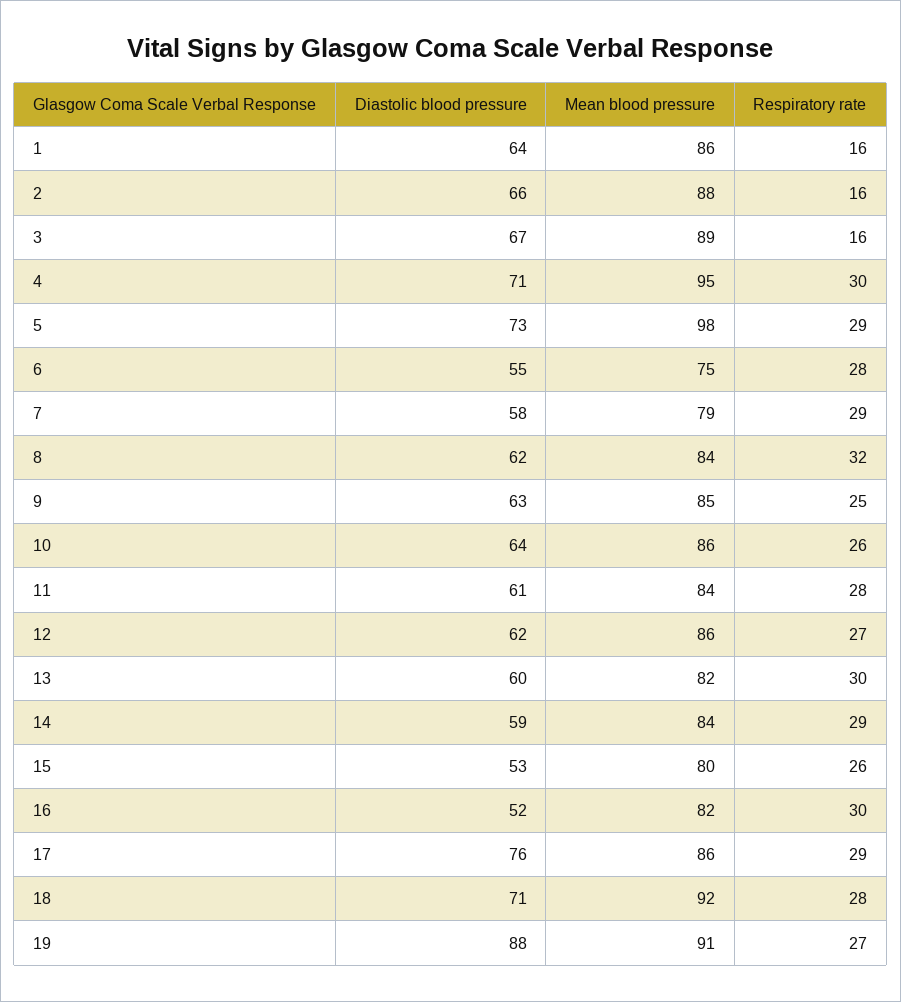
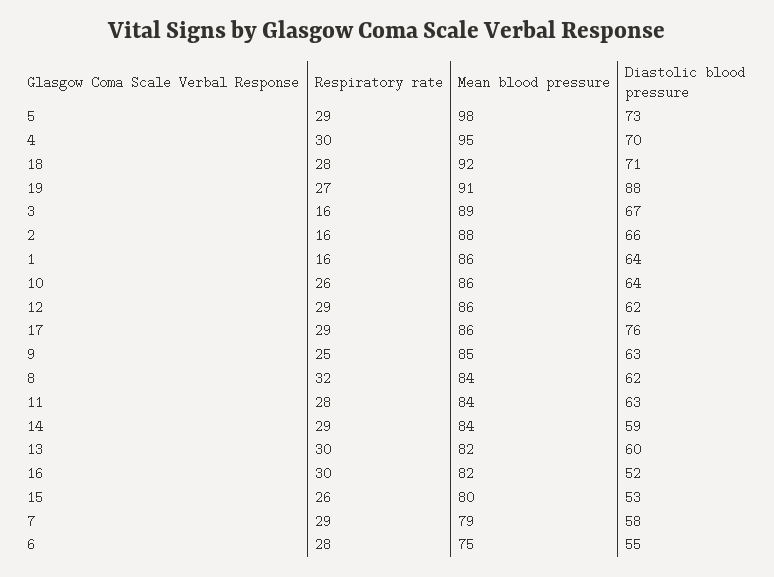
  {
    "Diastolic blood pressure": {
      "1": 64,
      "2": 66,
      "3": 67,
-     "4": 71,
+     "4": 70,
      "5": 73,
      "6": 55,
      "7": 58,
      "8": 62,
      "9": 63,
      "10": 64,
-     "11": 61,
+     "11": 63,
      "12": 62,
      "13": 60,
      "14": 59,
      "15": 53,
      "16": 52,
      "17": 76,
      "18": 71,
      "19": 88
    },
    "Mean blood pressure": {
      "1": 86,
      "2": 88,
      "3": 89,
      "4": 95,
      "5": 98,
      "6": 75,
      "7": 79,
      "8": 84,
      "9": 85,
      "10": 86,
      "11": 84,
      "12": 86,
      "13": 82,
      "14": 84,
      "15": 80,
      "16": 82,
      "17": 86,
      "18": 92,
      "19": 91
    },
    "Respiratory rate": {
      "1": 16,
      "2": 16,
      "3": 16,
      "4": 30,
      "5": 29,
      "6": 28,
      "7": 29,
      "8": 32,
      "9": 25,
      "10": 26,
      "11": 28,
-     "12": 27,
+     "12": 29,
      "13": 30,
      "14": 29,
      "15": 26,
      "16": 30,
      "17": 29,
      "18": 28,
      "19": 27
    }
  }

